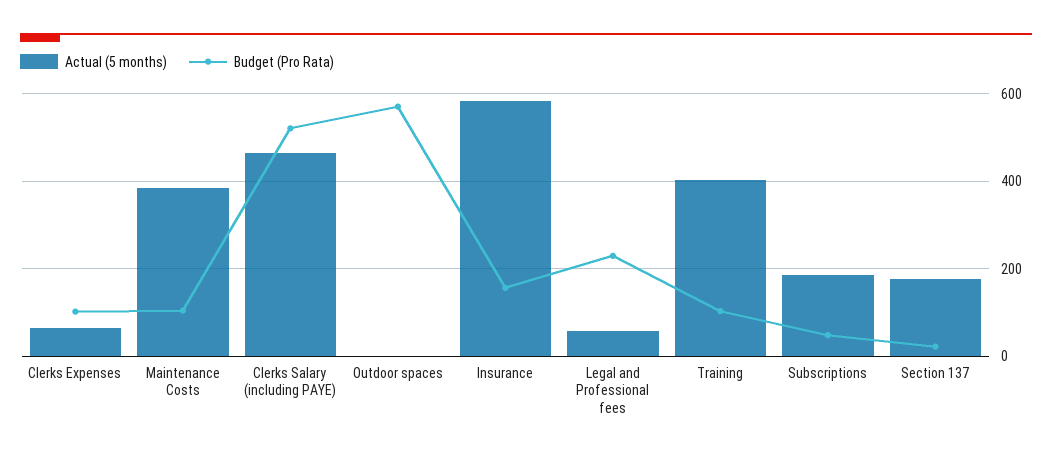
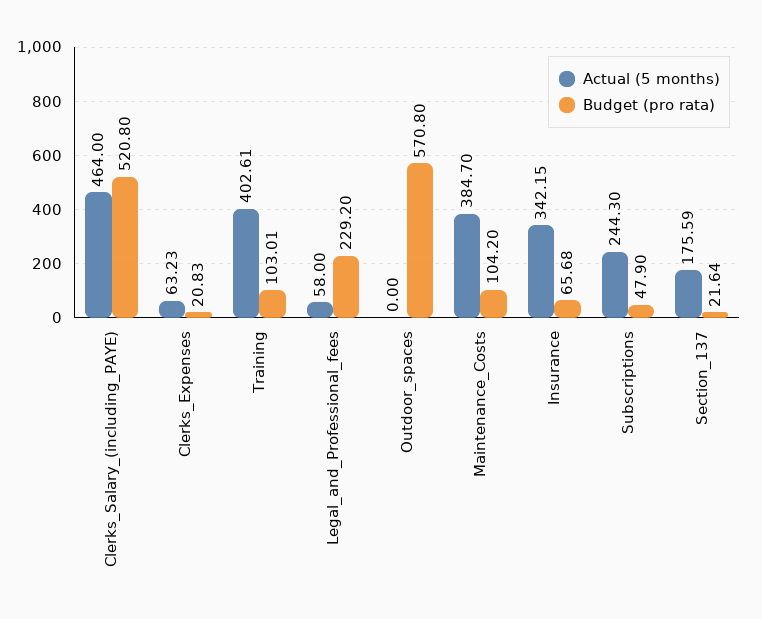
  {
    "Actual (5 months)": {
      "Clerks Expenses": 63.23,
      "Maintenance Costs": 384.7,
      "Clerks Salary (including PAYE)": 464,
      "Outdoor spaces": 0,
-     "Insurance": 580,
+     "Insurance": 342.15,
      "Legal and Professional fees": 58,
      "Training": 402.61,
-     "Subscriptions": 180,
+     "Subscriptions": 244.3,
      "Section 137": 175.59
    },
    "Budget (Pro Rata)": {
-     "Clerks Expenses": 100,
+     "Clerks Expenses": 20.83,
      "Maintenance Costs": 104.2,
      "Clerks Salary (including PAYE)": 520.8,
      "Outdoor spaces": 570.8,
-     "Insurance": 160,
+     "Insurance": 65.68,
      "Legal and Professional fees": 229.2,
      "Training": 103.01,
      "Subscriptions": 47.9,
      "Section 137": 21.64
    }
  }

